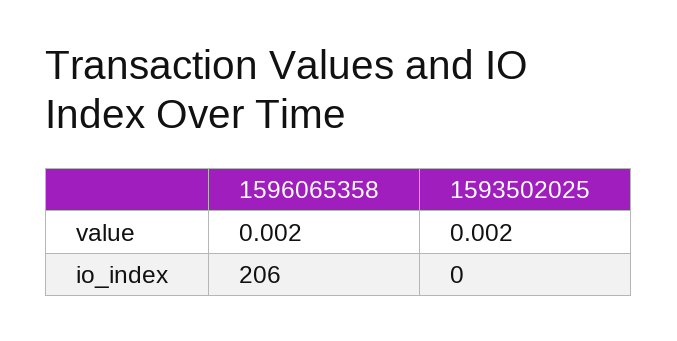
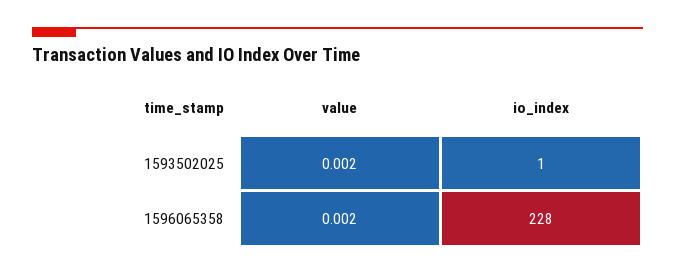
  {
    "1596065358": {
      "value": 0.002,
-     "io_index": 206
+     "io_index": 228
    },
    "1593502025": {
      "value": 0.002,
-     "io_index": 0
+     "io_index": 1
    }
  }

